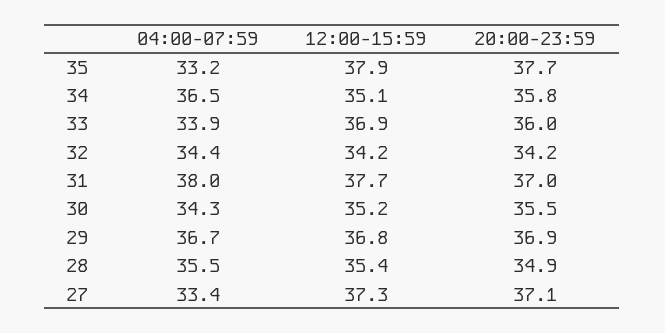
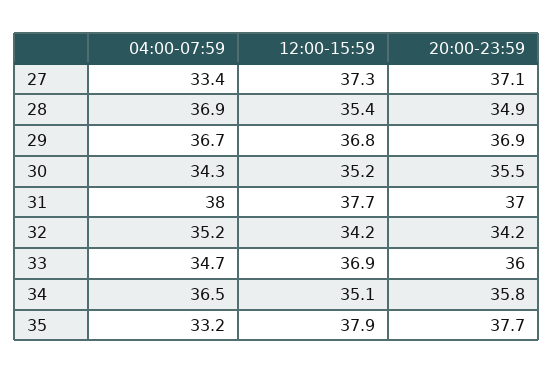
  {
    "04:00-07:59": {
      "35": 33.2,
      "34": 36.5,
-     "33": 33.9,
+     "33": 34.7,
-     "32": 34.4,
+     "32": 35.2,
      "31": 38,
      "30": 34.3,
      "29": 36.7,
-     "28": 35.5,
+     "28": 36.9,
      "27": 33.4
    },
    "12:00-15:59": {
      "35": 37.9,
      "34": 35.1,
      "33": 36.9,
      "32": 34.2,
      "31": 37.7,
      "30": 35.2,
      "29": 36.8,
      "28": 35.4,
      "27": 37.3
    },
    "20:00-23:59": {
      "35": 37.7,
      "34": 35.8,
      "33": 36,
      "32": 34.2,
      "31": 37,
      "30": 35.5,
      "29": 36.9,
      "28": 34.9,
      "27": 37.1
    }
  }

